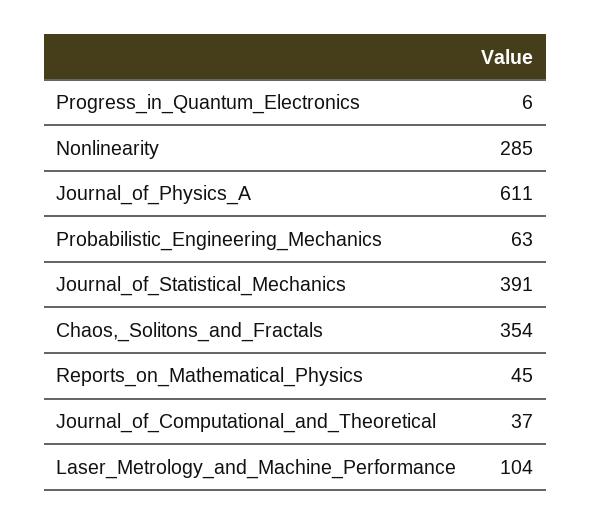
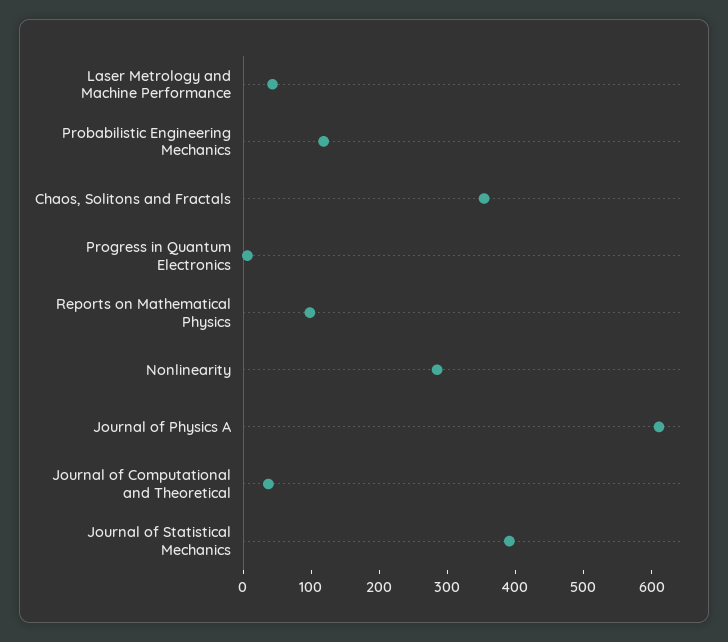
  {
    "Progress_in_Quantum_Electronics": 6,
    "Nonlinearity": 285,
    "Journal_of_Physics_A": 611,
-   "Probabilistic_Engineering_Mechanics": 63,
+   "Probabilistic_Engineering_Mechanics": 120,
    "Journal_of_Statistical_Mechanics": 391,
    "Chaos,_Solitons_and_Fractals": 354,
-   "Reports_on_Mathematical_Physics": 45,
+   "Reports_on_Mathematical_Physics": 100,
    "Journal_of_Computational_and_Theoretical": 37,
-   "Laser_Metrology_and_Machine_Performance": 104
+   "Laser_Metrology_and_Machine_Performance": 40
  }

